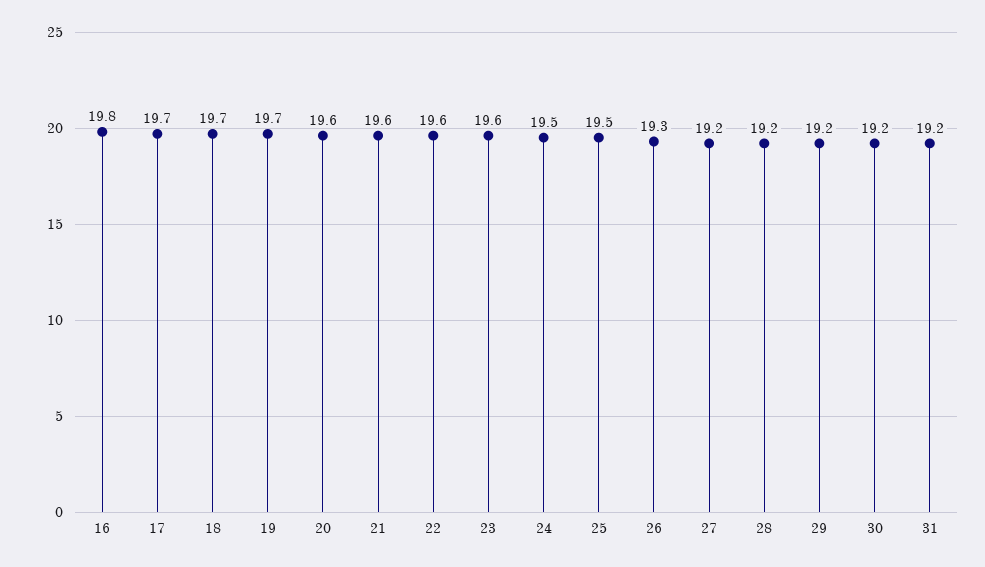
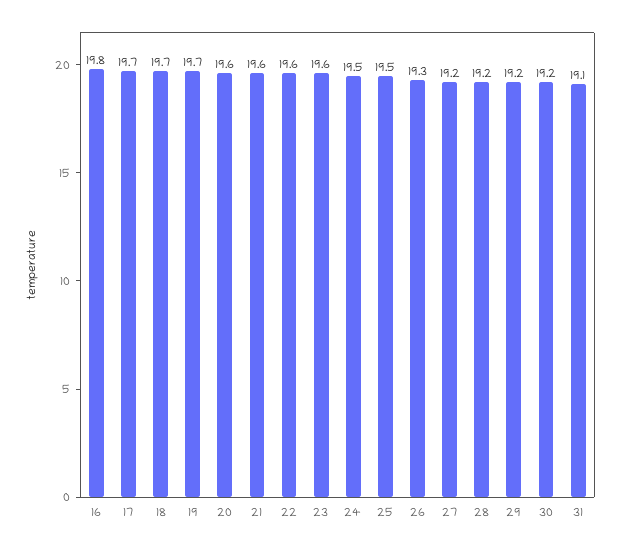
  {
    "16": 19.8,
    "17": 19.7,
    "18": 19.7,
    "19": 19.7,
    "20": 19.6,
    "21": 19.6,
    "22": 19.6,
    "23": 19.6,
    "24": 19.5,
    "25": 19.5,
    "26": 19.3,
    "27": 19.2,
    "28": 19.2,
    "29": 19.2,
    "30": 19.2,
-   "31": 19.2
+   "31": 19.1
  }

